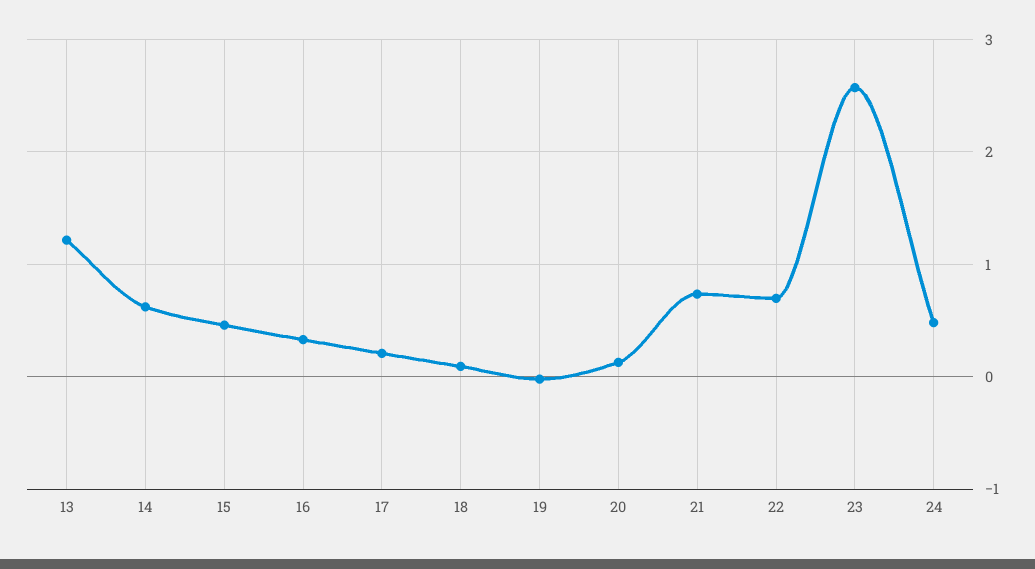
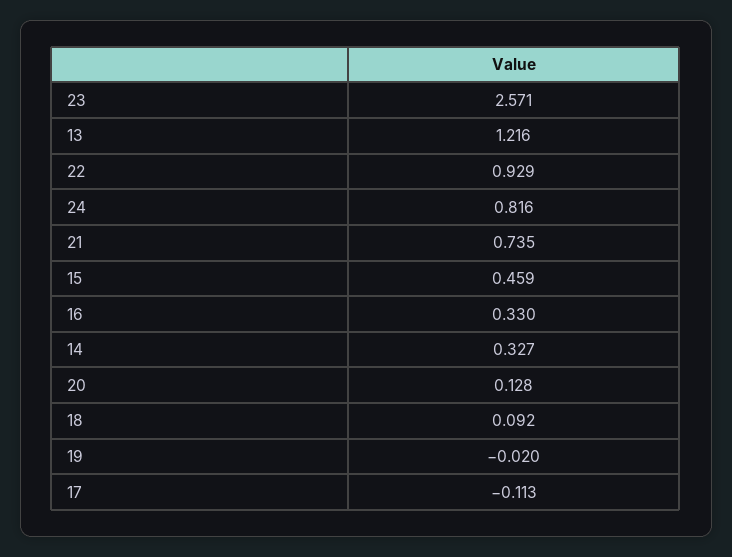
  {
    "13": 1.216,
-   "14": 0.6,
+   "14": 0.327,
    "15": 0.459,
    "16": 0.33,
-   "17": 0.2,
+   "17": -0.113,
    "18": 0.092,
    "19": -0.02,
    "20": 0.128,
    "21": 0.735,
-   "22": 0.7,
+   "22": 0.929,
    "23": 2.571,
-   "24": 0.5
+   "24": 0.816
  }

